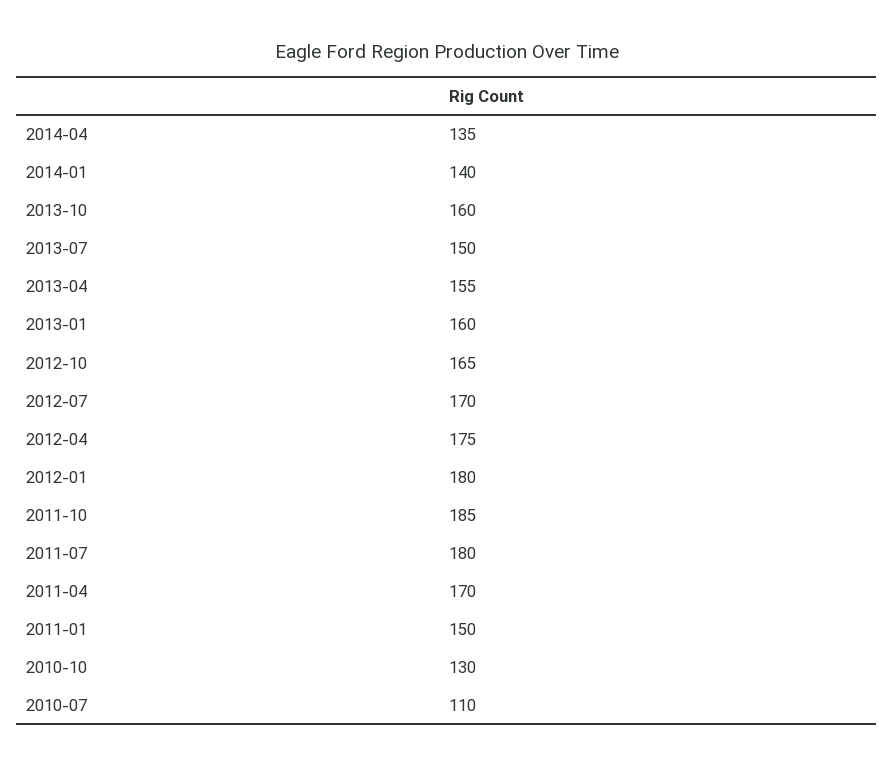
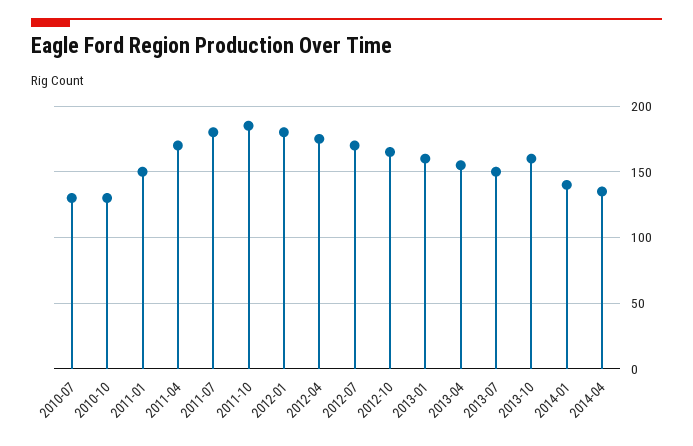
  {
    "2014-04": 135,
    "2014-01": 140,
    "2013-10": 160,
    "2013-07": 150,
    "2013-04": 155,
    "2013-01": 160,
    "2012-10": 165,
    "2012-07": 170,
    "2012-04": 175,
    "2012-01": 180,
    "2011-10": 185,
    "2011-07": 180,
    "2011-04": 170,
    "2011-01": 150,
    "2010-10": 130,
-   "2010-07": 110
+   "2010-07": 130
  }

